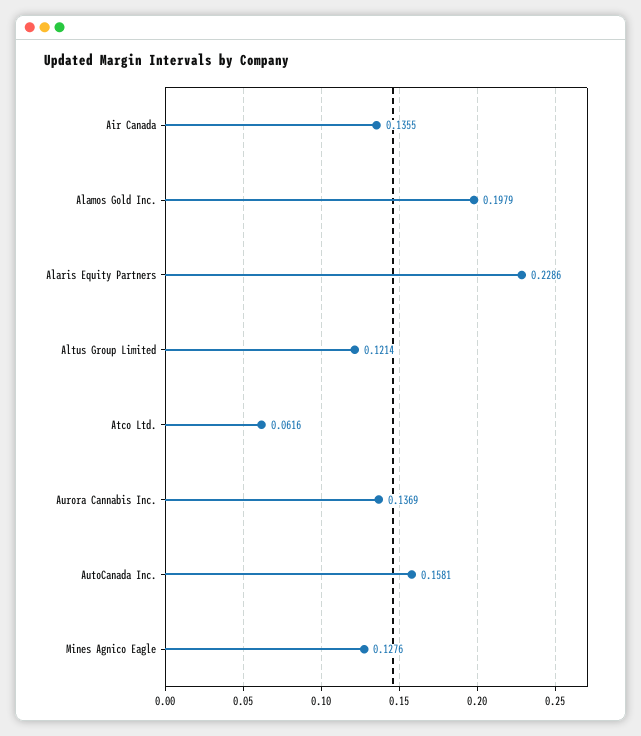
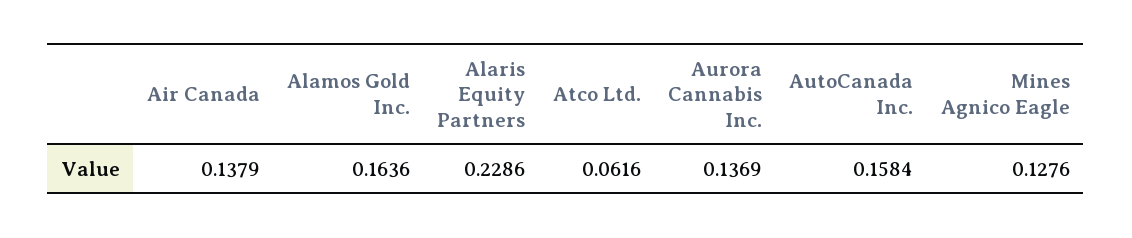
  {
-   "Air Canada": 0.1355,
+   "Air Canada": 0.1379,
-   "Alamos Gold Inc.": 0.1979,
+   "Alamos Gold Inc.": 0.1636,
    "Alaris Equity Partners": 0.2286,
-   "Altus Group Limited": 0.1214,
    "Atco Ltd.": 0.0616,
    "Aurora Cannabis Inc.": 0.1369,
-   "AutoCanada Inc.": 0.1581,
+   "AutoCanada Inc.": 0.1584,
    "Mines Agnico Eagle": 0.1276
  }

